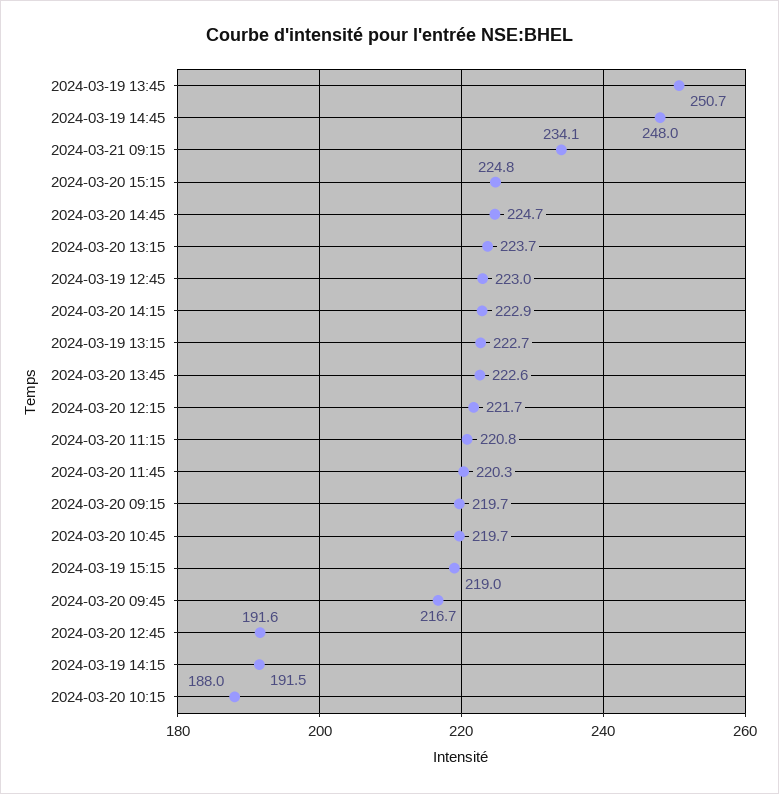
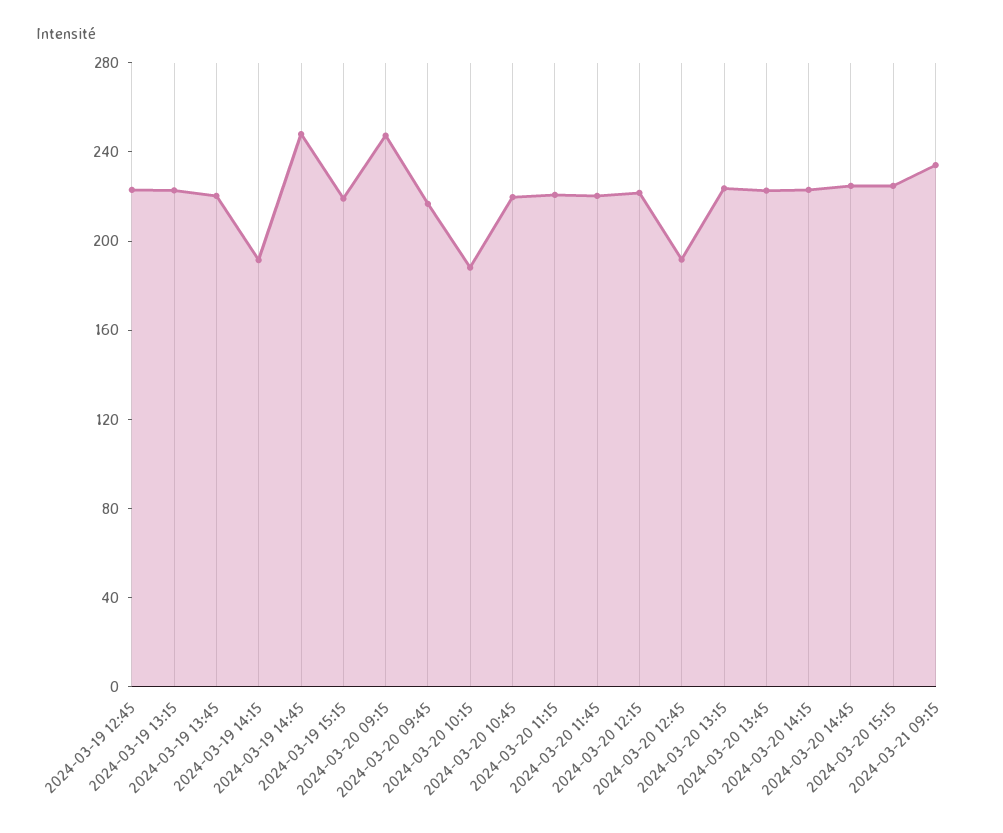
  {
-   "2024-03-19 13:45": 250.7,
+   "2024-03-19 13:45": 220,
    "2024-03-19 14:45": 248,
    "2024-03-21 09:15": 234.1,
    "2024-03-20 15:15": 224.8,
    "2024-03-20 14:45": 224.7,
    "2024-03-20 13:15": 223.7,
    "2024-03-19 12:45": 223,
    "2024-03-20 14:15": 222.9,
    "2024-03-19 13:15": 222.7,
    "2024-03-20 13:45": 222.6,
    "2024-03-20 12:15": 221.7,
    "2024-03-20 11:15": 220.8,
    "2024-03-20 11:45": 220.3,
-   "2024-03-20 09:15": 219.7,
+   "2024-03-20 09:15": 250,
    "2024-03-20 10:45": 219.7,
    "2024-03-19 15:15": 219,
    "2024-03-20 09:45": 216.7,
    "2024-03-20 12:45": 191.6,
    "2024-03-19 14:15": 191.5,
    "2024-03-20 10:15": 188
  }

